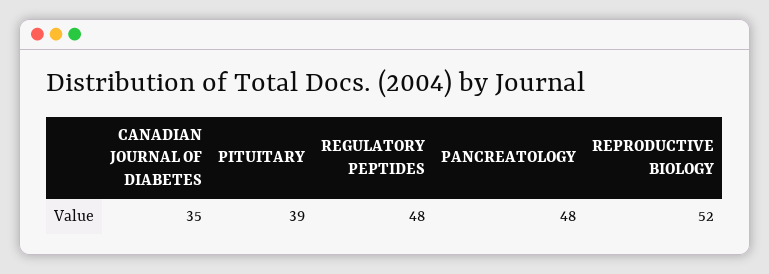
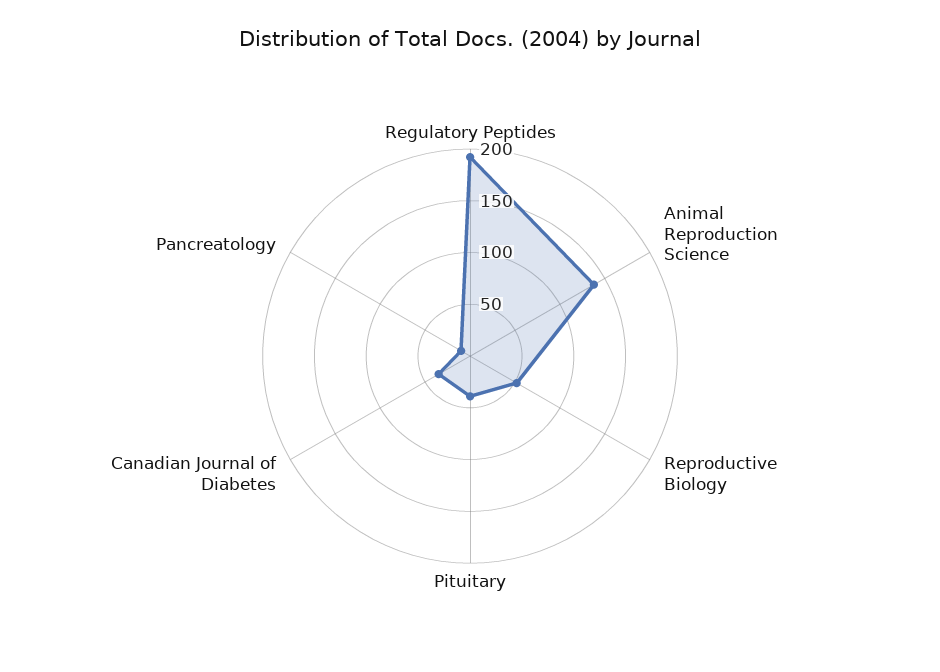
  {
    "CANADIAN JOURNAL OF DIABETES": 35,
    "PITUITARY": 39,
-   "REGULATORY PEPTIDES": 48,
+   "REGULATORY PEPTIDES": 190,
-   "PANCREATOLOGY": 48,
+   "PANCREATOLOGY": 10,
-   "REPRODUCTIVE BIOLOGY": 52
+   "REPRODUCTIVE BIOLOGY": 52,
+   "Animal Reproduction Science": 140
  }

